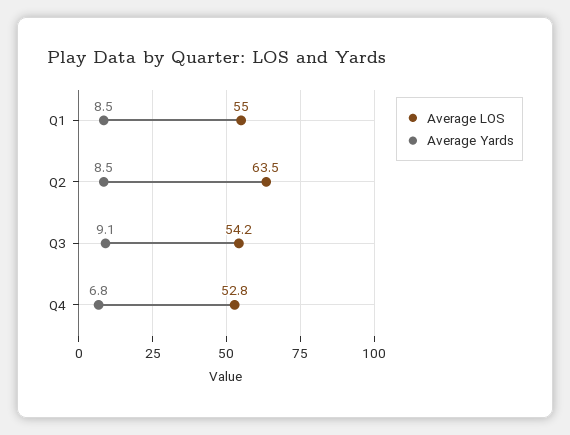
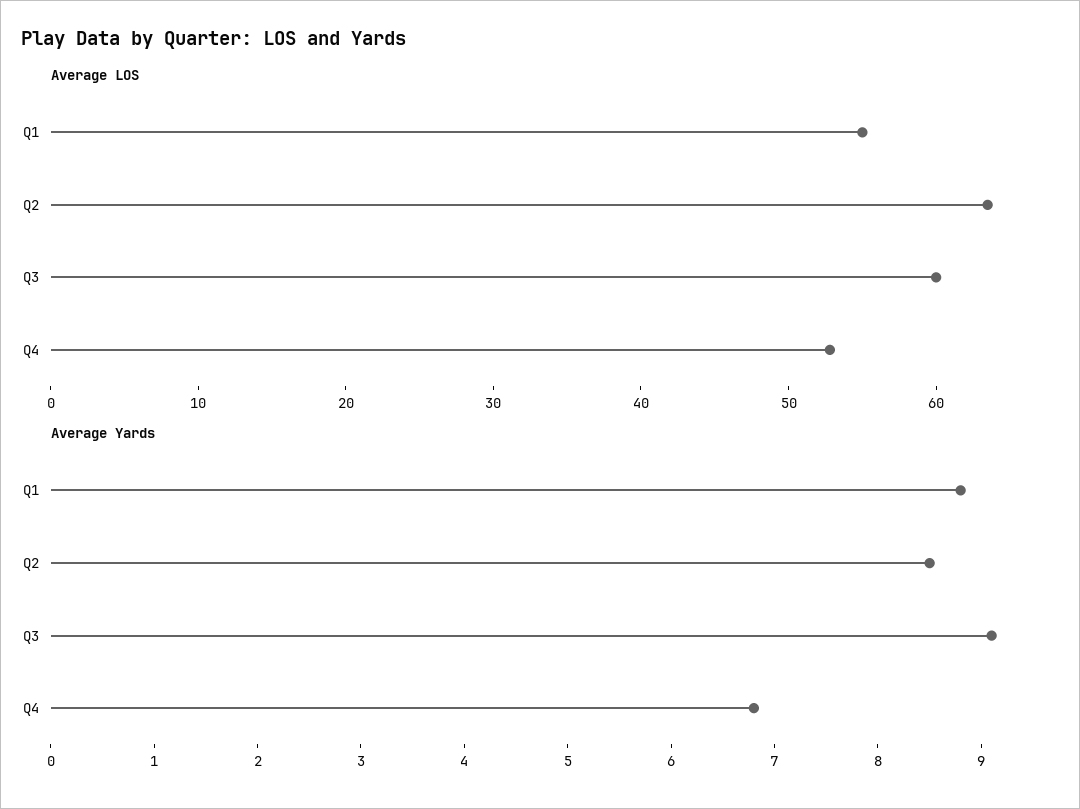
  {
    "Average LOS": {
      "Q1": 55,
      "Q2": 63.5,
-     "Q3": 54.2,
+     "Q3": 60,
      "Q4": 52.8
    },
    "Average Yards": {
-     "Q1": 8.5,
+     "Q1": 8.8,
      "Q2": 8.5,
      "Q3": 9.1,
      "Q4": 6.8
    }
  }

